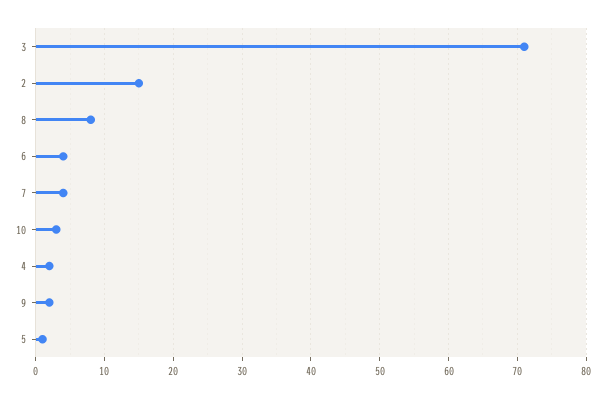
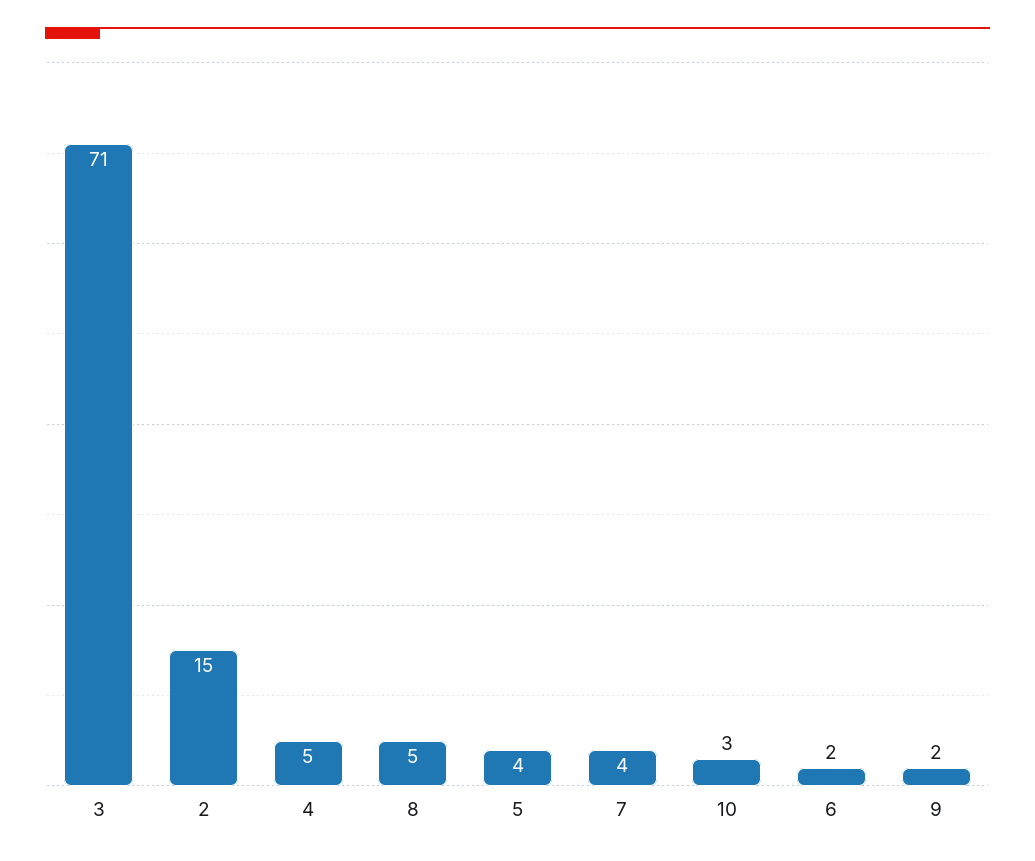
  {
    "3": 71,
    "2": 15,
-   "8": 8,
+   "8": 5,
-   "6": 4,
+   "6": 2,
    "7": 4,
    "10": 3,
-   "4": 2,
+   "4": 5,
    "9": 2,
-   "5": 1
+   "5": 4
  }

